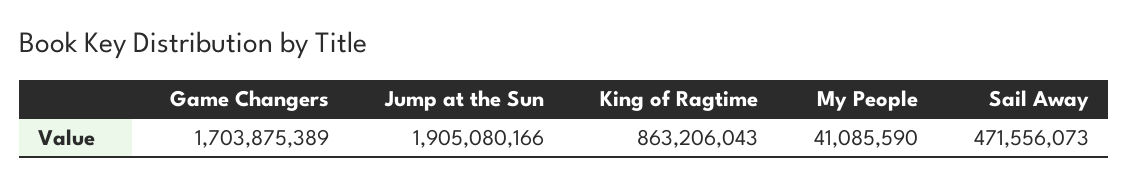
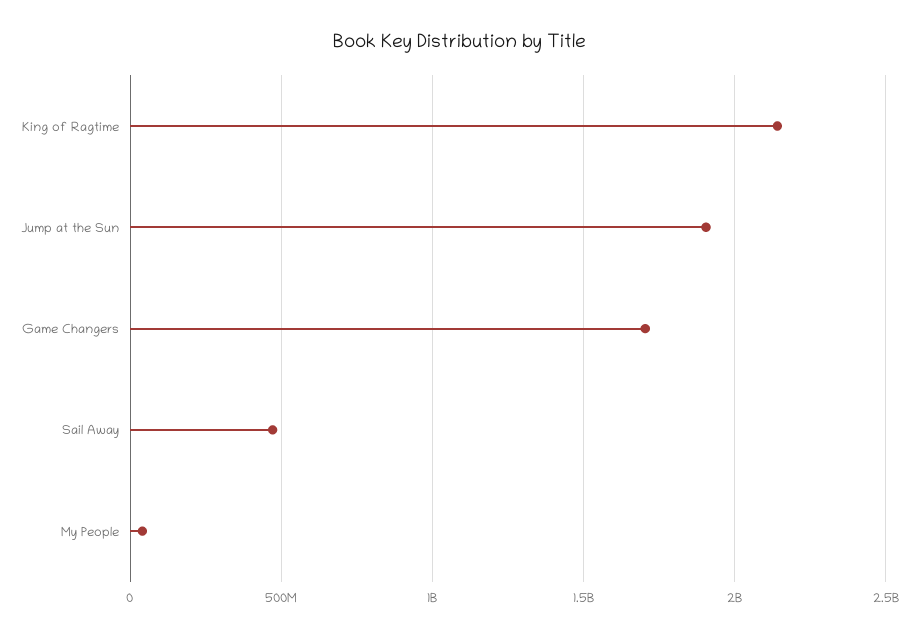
  {
    "Game Changers": 1703875389,
    "Jump at the Sun": 1905080166,
-   "King of Ragtime": 863206043,
+   "King of Ragtime": 2150000000,
    "My People": 41085590,
    "Sail Away": 471556073
  }

